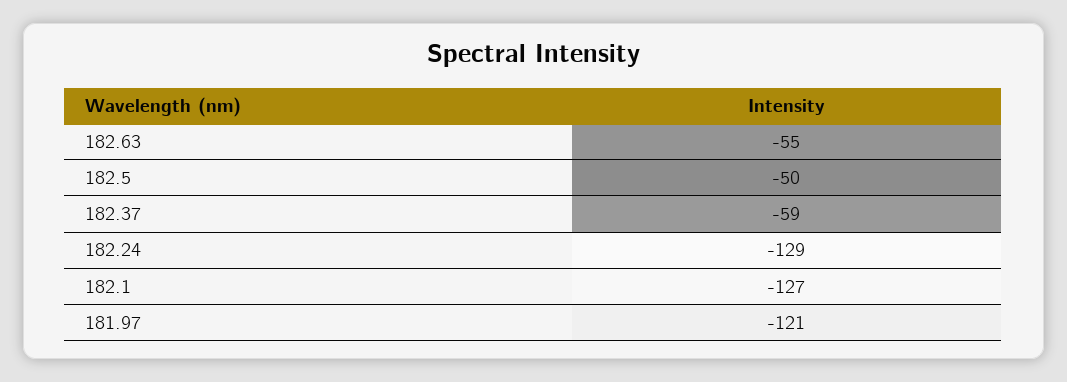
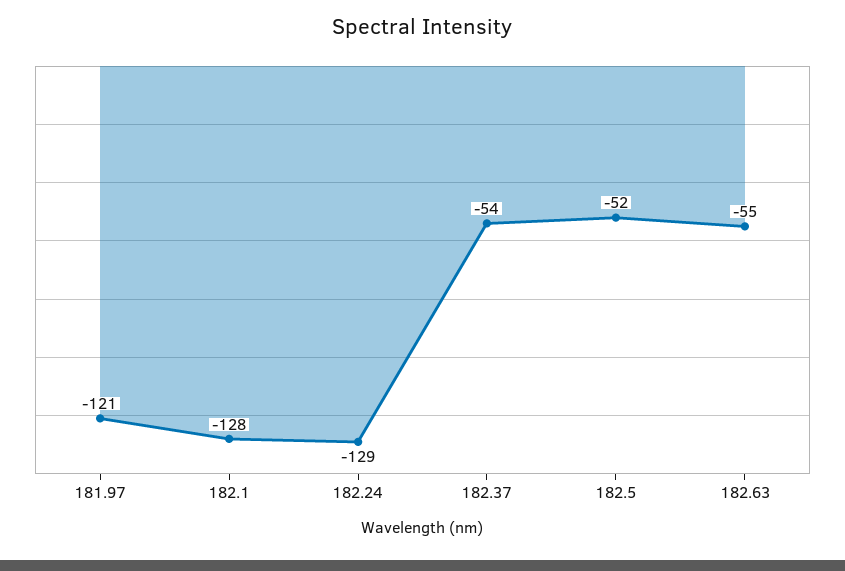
  {
    "182.63": -55,
-   "182.5": -50,
+   "182.5": -52,
-   "182.37": -59,
+   "182.37": -54,
    "182.24": -129,
-   "182.1": -127,
+   "182.1": -128,
    "181.97": -121
  }

